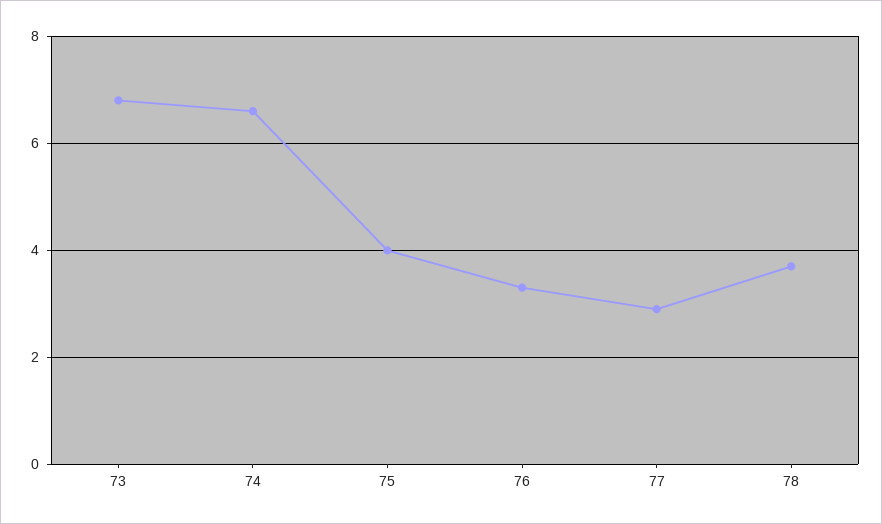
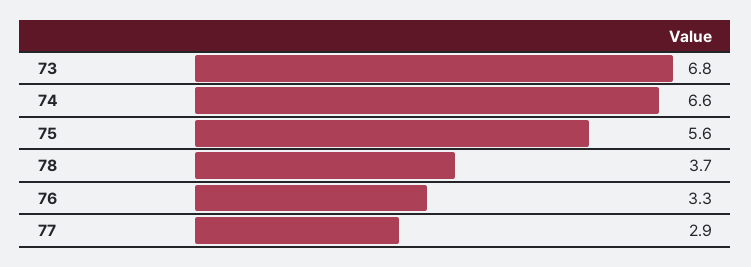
  {
    "73": 6.8,
    "74": 6.6,
-   "75": 4,
+   "75": 5.6,
    "76": 3.3,
    "77": 2.9,
    "78": 3.7
  }

